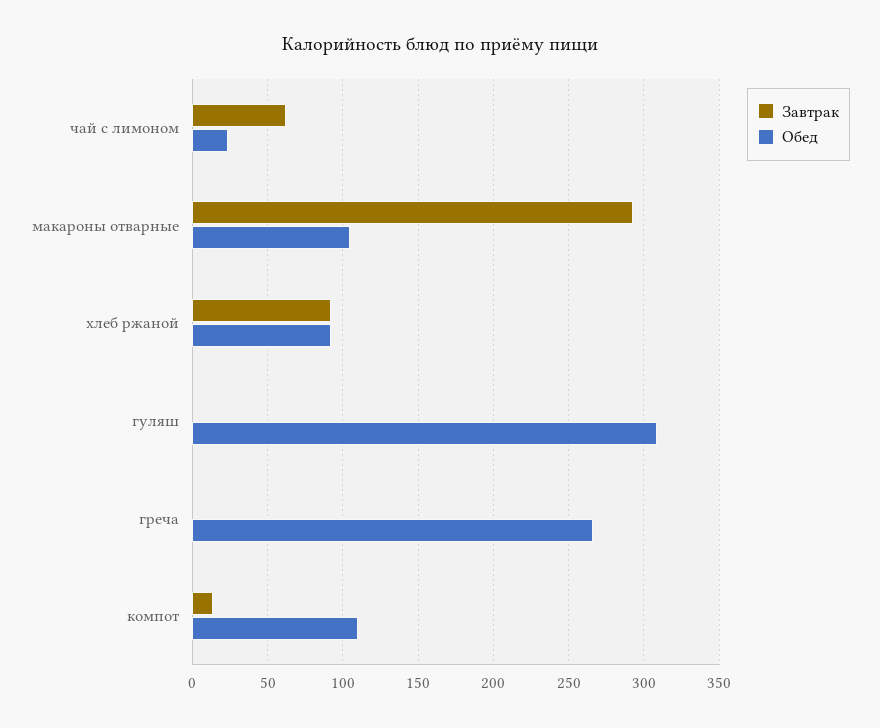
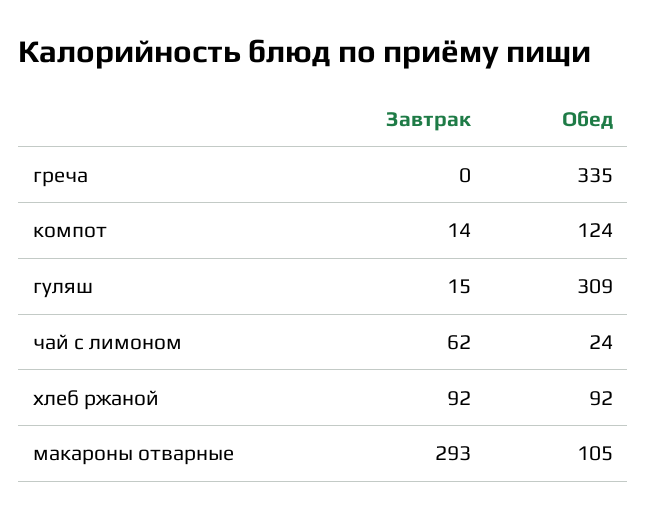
  {
    "Завтрак": {
      "чай с лимоном": 62,
      "макароны отварные": 293,
      "хлеб ржаной": 92,
-     "гуляш": 0,
+     "гуляш": 15,
      "греча": 0,
      "компот": 14
    },
    "Обед": {
      "чай с лимоном": 24,
      "макароны отварные": 105,
      "хлеб ржаной": 92,
      "гуляш": 309,
-     "греча": 265,
+     "греча": 335,
-     "компот": 110
+     "компот": 124
    }
  }

